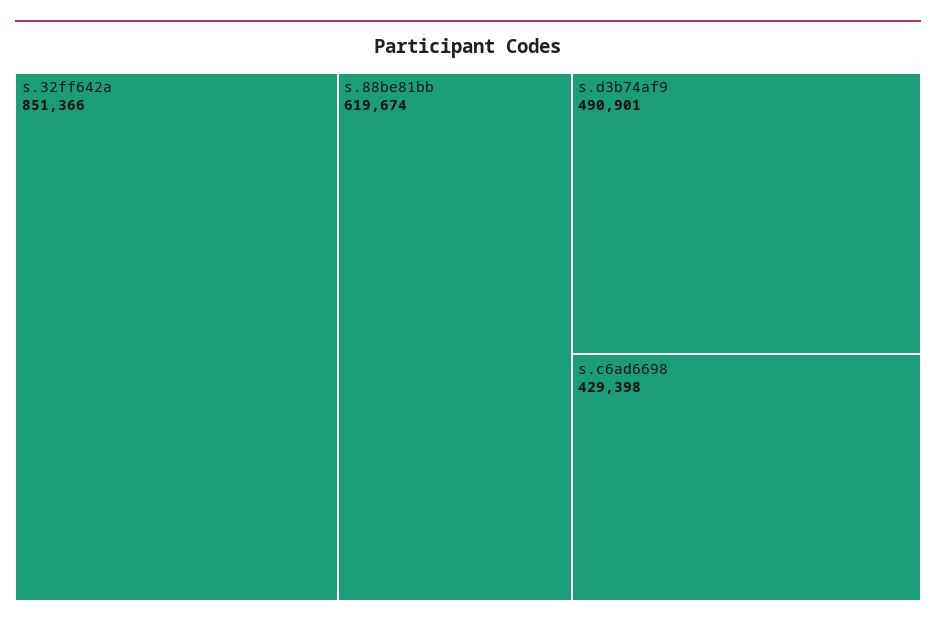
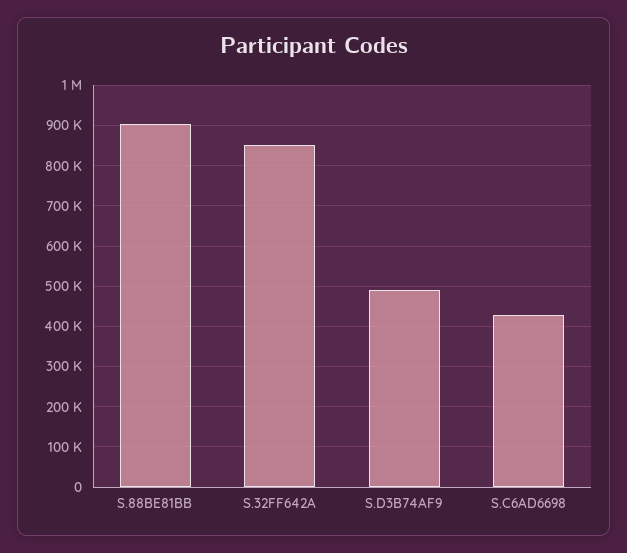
  {
    "s.32ff642a": 851366,
-   "s.88be81bb": 619674,
+   "s.88be81bb": 900000,
    "s.d3b74af9": 490901,
    "s.c6ad6698": 429398
  }

